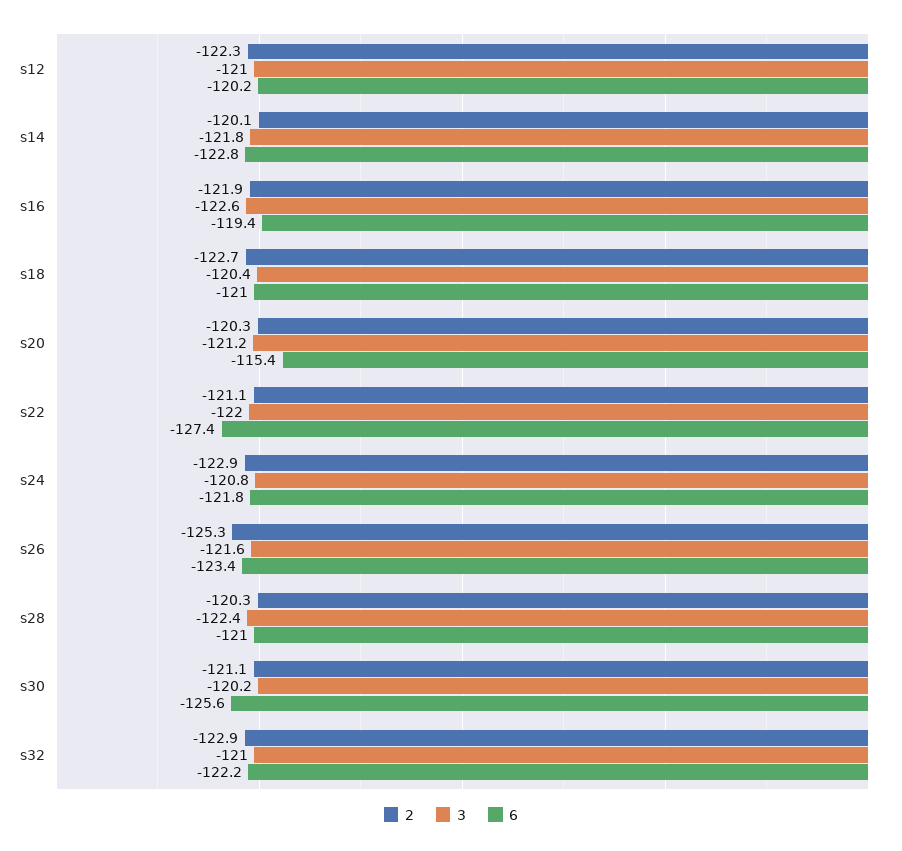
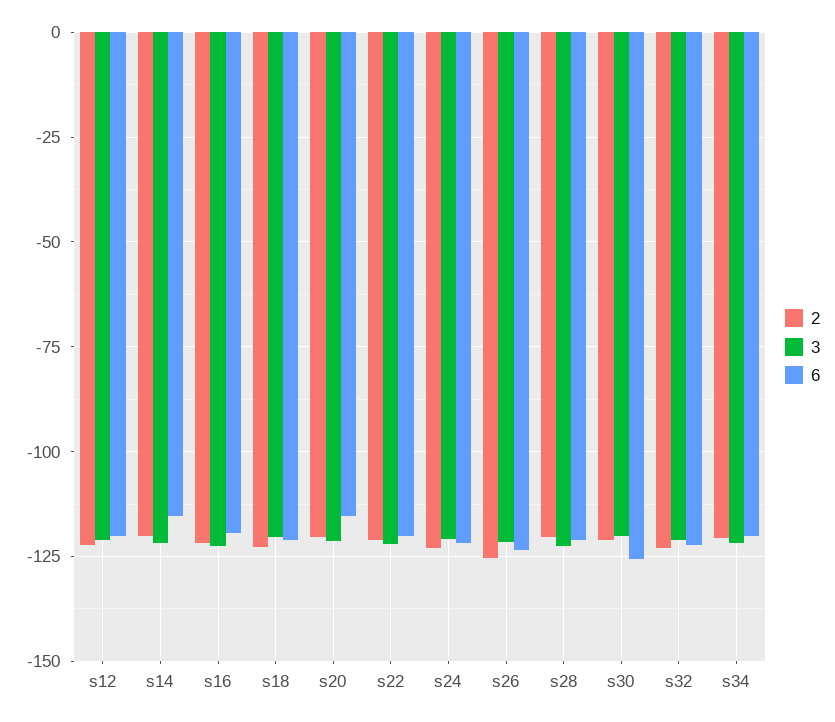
  {
    "2": {
      "s12": -122.3,
      "s14": -120.1,
      "s16": -121.9,
      "s18": -122.7,
      "s20": -120.3,
      "s22": -121.1,
      "s24": -122.9,
      "s26": -125.3,
      "s28": -120.3,
      "s30": -121.1,
-     "s32": -122.9
+     "s32": -122.9,
+     "s34": -120
    },
    "3": {
      "s12": -121,
      "s14": -121.8,
      "s16": -122.6,
      "s18": -120.4,
      "s20": -121.2,
      "s22": -122,
      "s24": -120.8,
      "s26": -121.6,
      "s28": -122.4,
      "s30": -120.2,
-     "s32": -121
+     "s32": -121,
+     "s34": -122.5
    },
    "6": {
      "s12": -120.2,
-     "s14": -122.8,
+     "s14": -115,
      "s16": -119.4,
      "s18": -121,
      "s20": -115.4,
-     "s22": -127.4,
+     "s22": -120,
      "s24": -121.8,
      "s26": -123.4,
      "s28": -121,
      "s30": -125.6,
-     "s32": -122.2
+     "s32": -122.2,
+     "s34": -120
    }
  }

